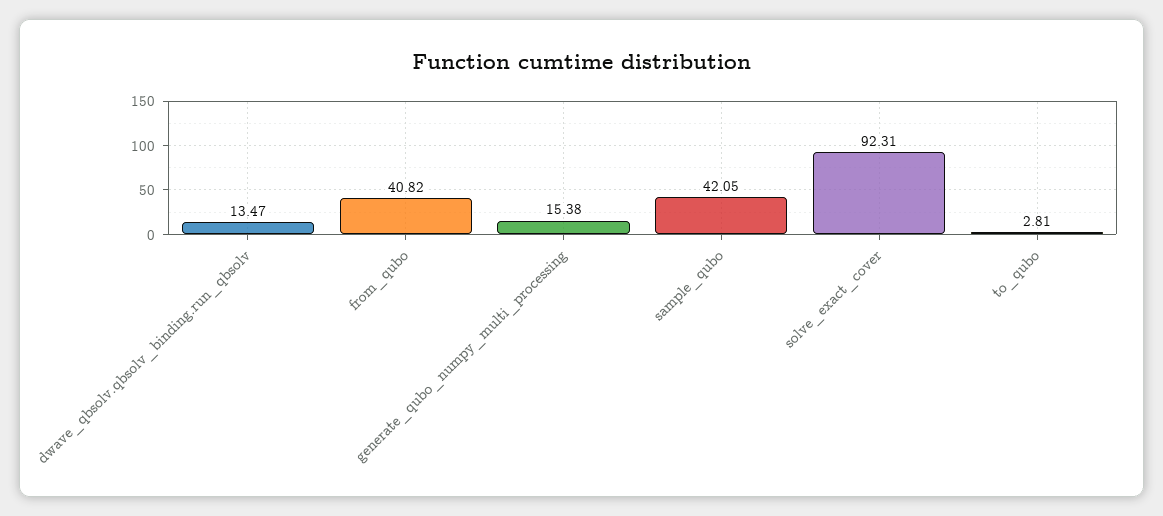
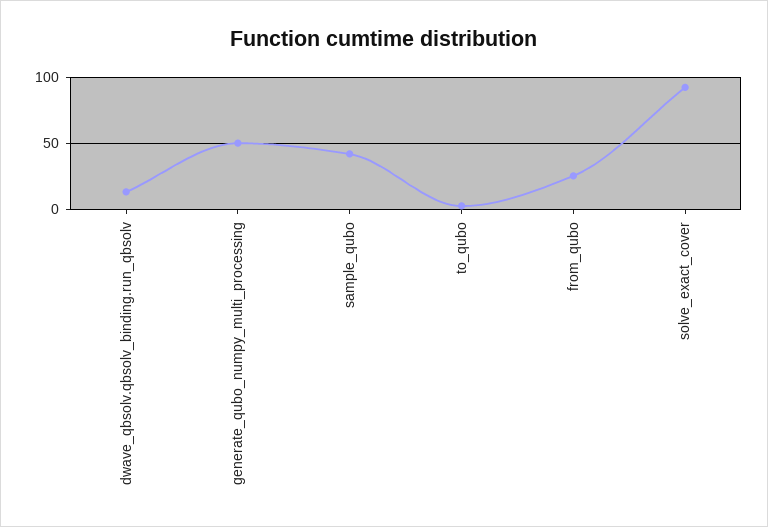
  {
    "dwave_qbsolv.qbsolv_binding.run_qbsolv": 13.47,
-   "from_qubo": 40.82,
+   "from_qubo": 25,
-   "generate_qubo_numpy_multi_processing": 15.38,
+   "generate_qubo_numpy_multi_processing": 50,
    "sample_qubo": 42.05,
    "solve_exact_cover": 92.31,
    "to_qubo": 2.81
  }

